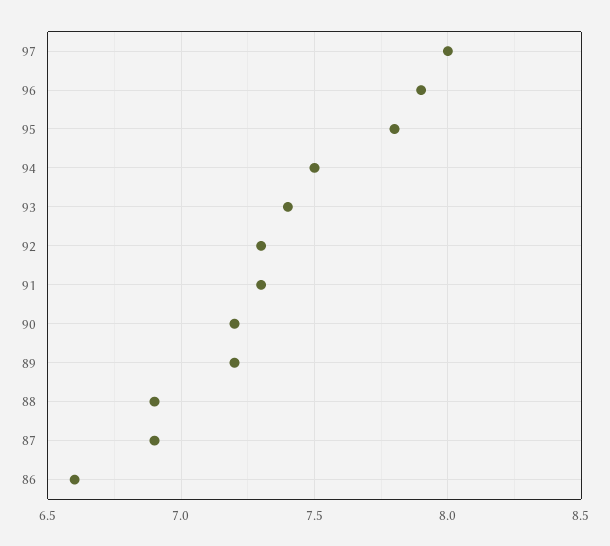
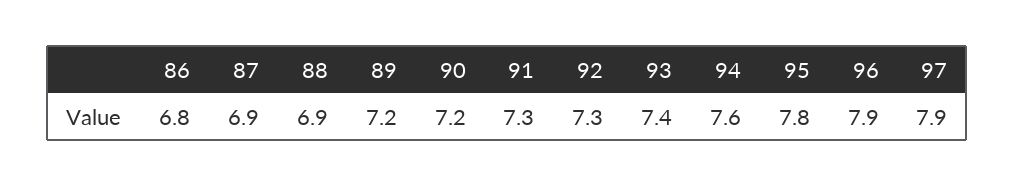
  {
-   "97": 8,
+   "97": 7.9,
    "96": 7.9,
    "95": 7.8,
-   "94": 7.5,
+   "94": 7.6,
    "93": 7.4,
    "92": 7.3,
    "91": 7.3,
    "90": 7.2,
    "89": 7.2,
    "88": 6.9,
    "87": 6.9,
-   "86": 6.6
+   "86": 6.8
  }

